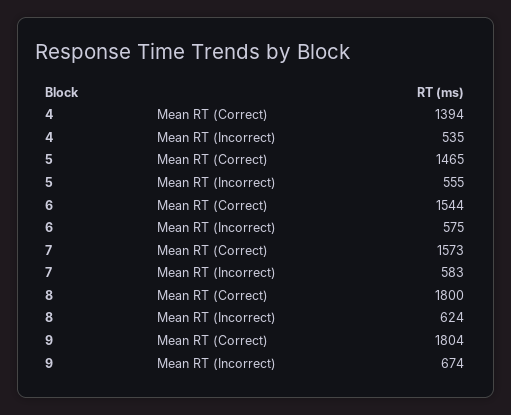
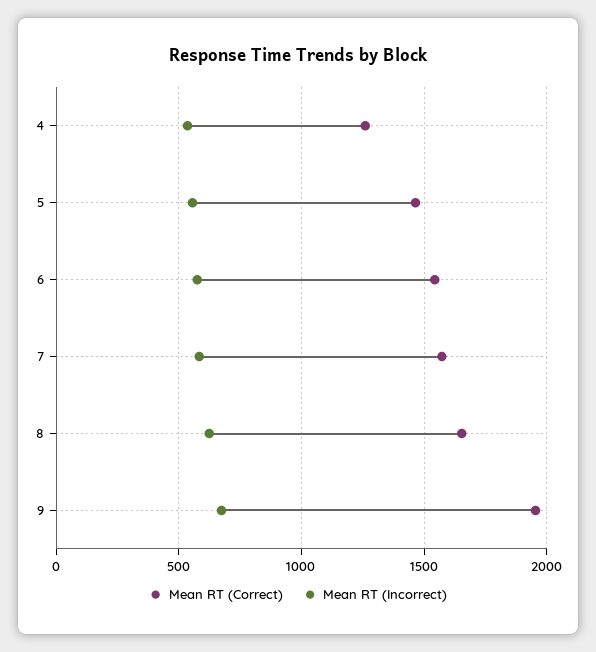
  {
    "Mean RT (Correct)": {
-     "4": 1394,
+     "4": 1250,
      "5": 1465,
      "6": 1544,
      "7": 1573,
-     "8": 1800,
+     "8": 1650,
-     "9": 1804
+     "9": 1950
    },
    "Mean RT (Incorrect)": {
      "4": 535,
      "5": 555,
      "6": 575,
      "7": 583,
      "8": 624,
      "9": 674
    }
  }

